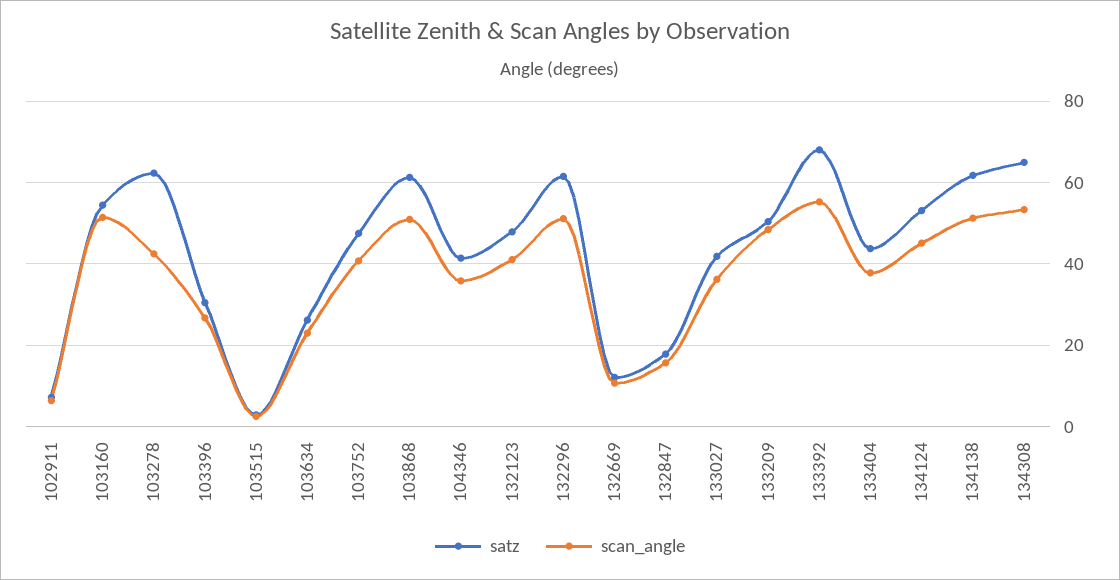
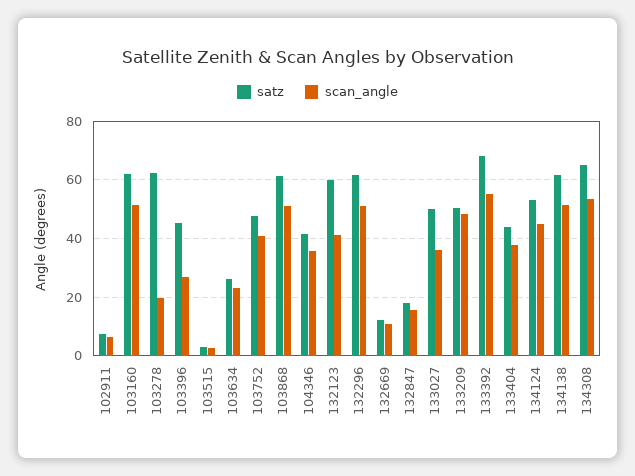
  {
    "satz": {
      "102911": 8,
-     "103160": 54,
+     "103160": 62.5,
      "103278": 62,
-     "103396": 30,
+     "103396": 45,
      "103515": 2,
      "103634": 26,
      "103752": 48,
      "103868": 62,
      "104346": 42,
-     "132123": 48,
+     "132123": 60,
      "132296": 62,
      "132669": 12,
      "132847": 18,
-     "133027": 42,
+     "133027": 50,
      "133209": 50,
      "133392": 68,
      "133404": 44,
      "134124": 54,
      "134138": 62,
      "134308": 64
    },
    "scan_angle": {
      "102911": 6,
      "103160": 52,
-     "103278": 42,
+     "103278": 20,
      "103396": 26,
      "103515": 2,
      "103634": 24,
      "103752": 40,
      "103868": 50,
      "104346": 36,
      "132123": 42,
      "132296": 52,
      "132669": 10,
      "132847": 16,
      "133027": 36,
      "133209": 48,
      "133392": 56,
      "133404": 38,
      "134124": 46,
      "134138": 52,
      "134308": 54
    }
  }

